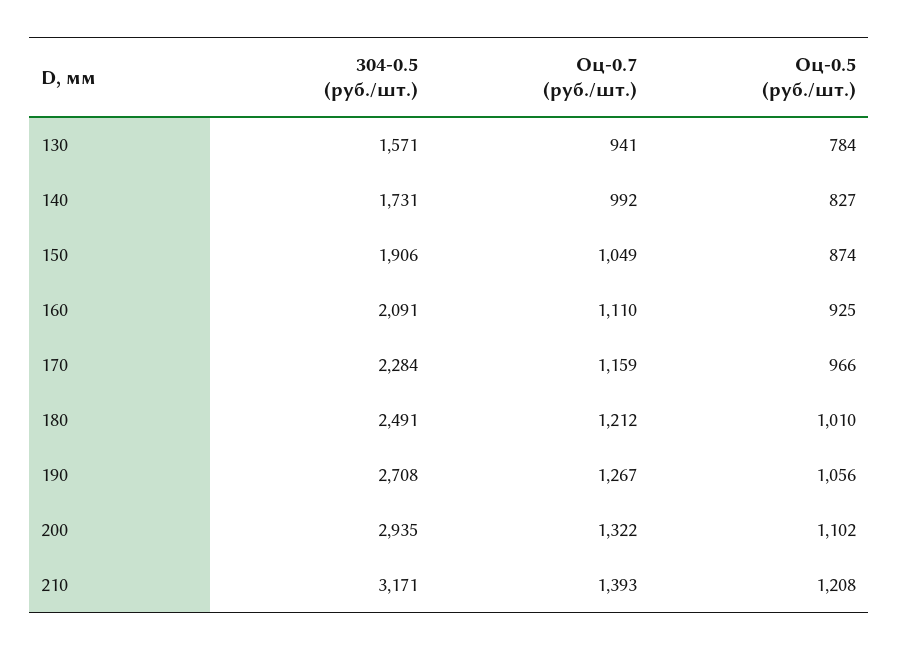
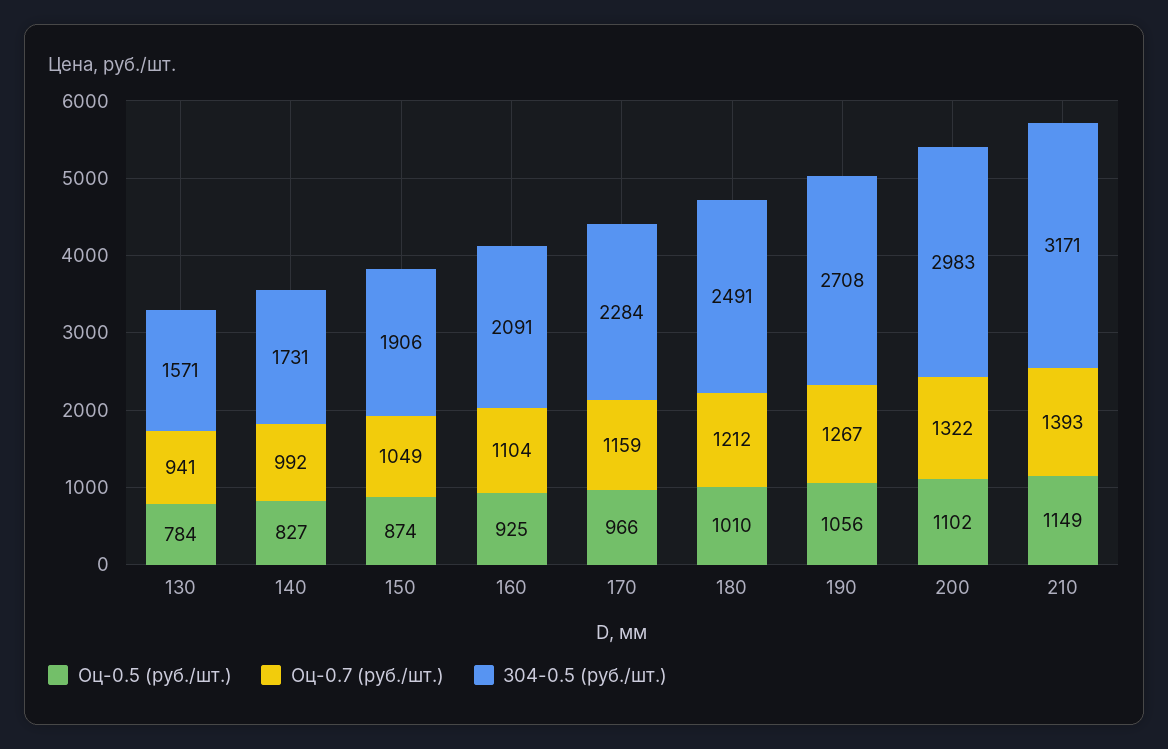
  {
    "304-0.5 (руб./шт.)": {
      "130": 1571,
      "140": 1731,
      "150": 1906,
      "160": 2091,
      "170": 2284,
      "180": 2491,
      "190": 2708,
-     "200": 2935,
+     "200": 2983,
      "210": 3171
    },
    "Оц-0.7 (руб./шт.)": {
      "130": 941,
      "140": 992,
      "150": 1049,
-     "160": 1110,
+     "160": 1104,
      "170": 1159,
      "180": 1212,
      "190": 1267,
      "200": 1322,
      "210": 1393
    },
    "Оц-0.5 (руб./шт.)": {
      "130": 784,
      "140": 827,
      "150": 874,
      "160": 925,
      "170": 966,
      "180": 1010,
      "190": 1056,
      "200": 1102,
-     "210": 1208
+     "210": 1149
    }
  }

